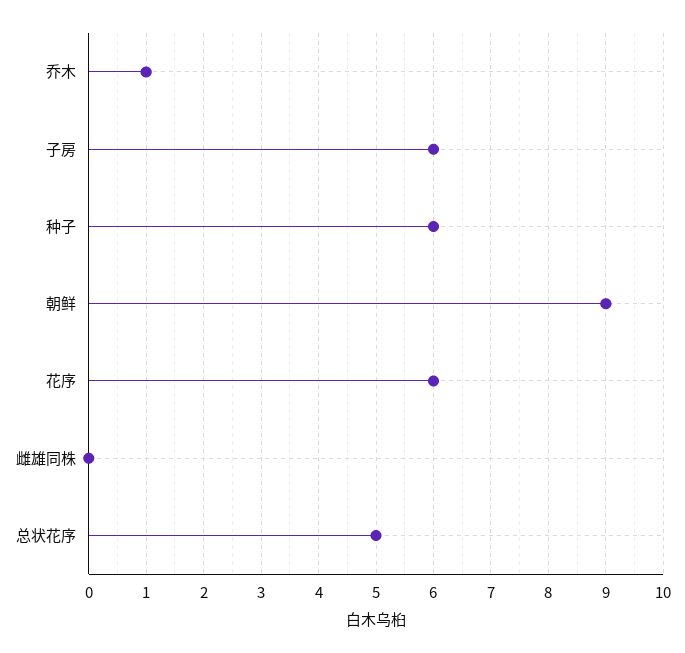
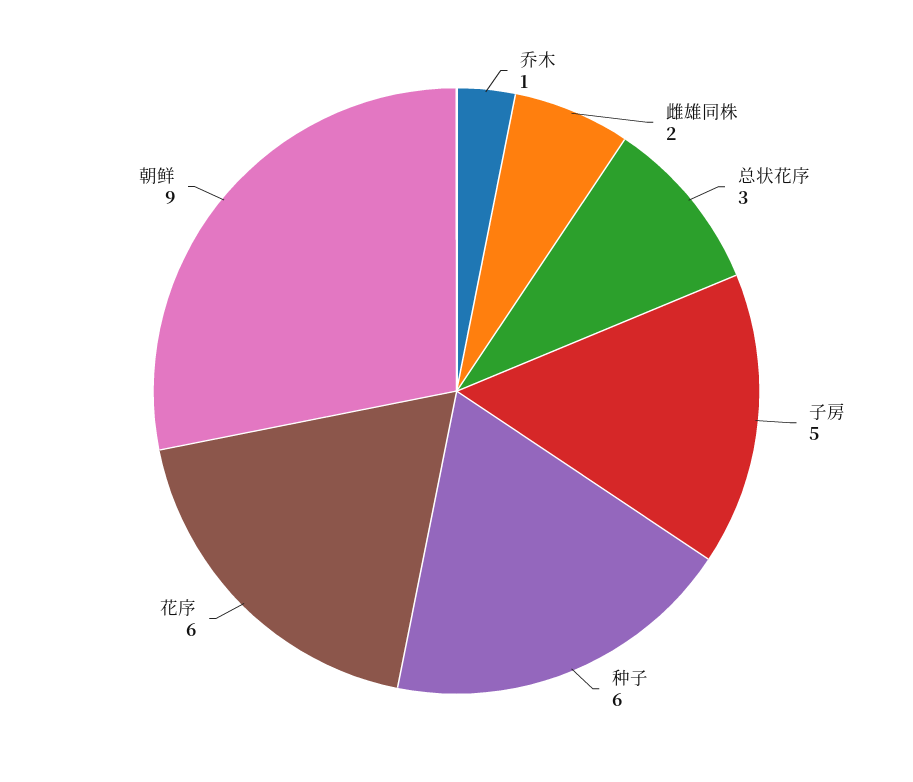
  {
    "乔木": 1,
-   "子房": 6,
+   "子房": 5,
    "种子": 6,
    "朝鲜": 9,
    "花序": 6,
-   "雌雄同株": 0,
+   "雌雄同株": 2,
-   "总状花序": 5
+   "总状花序": 3
  }

